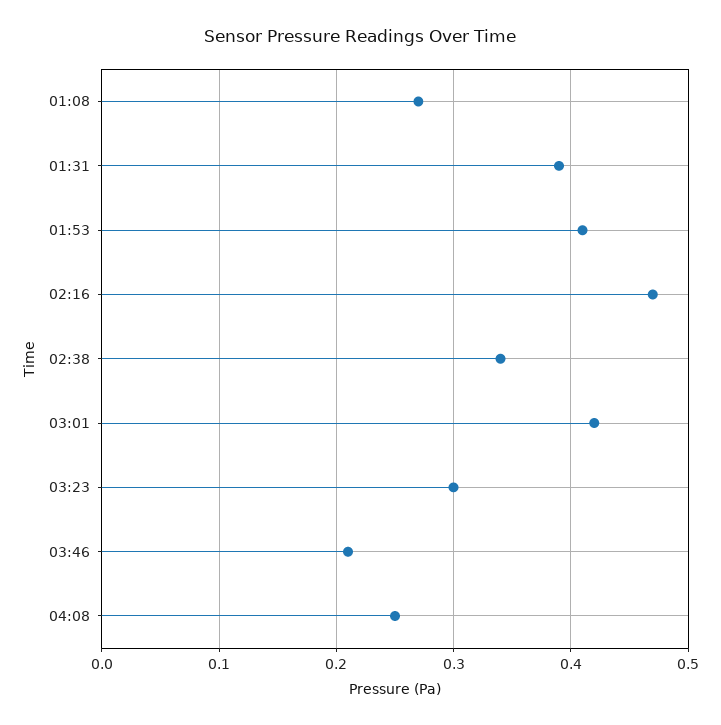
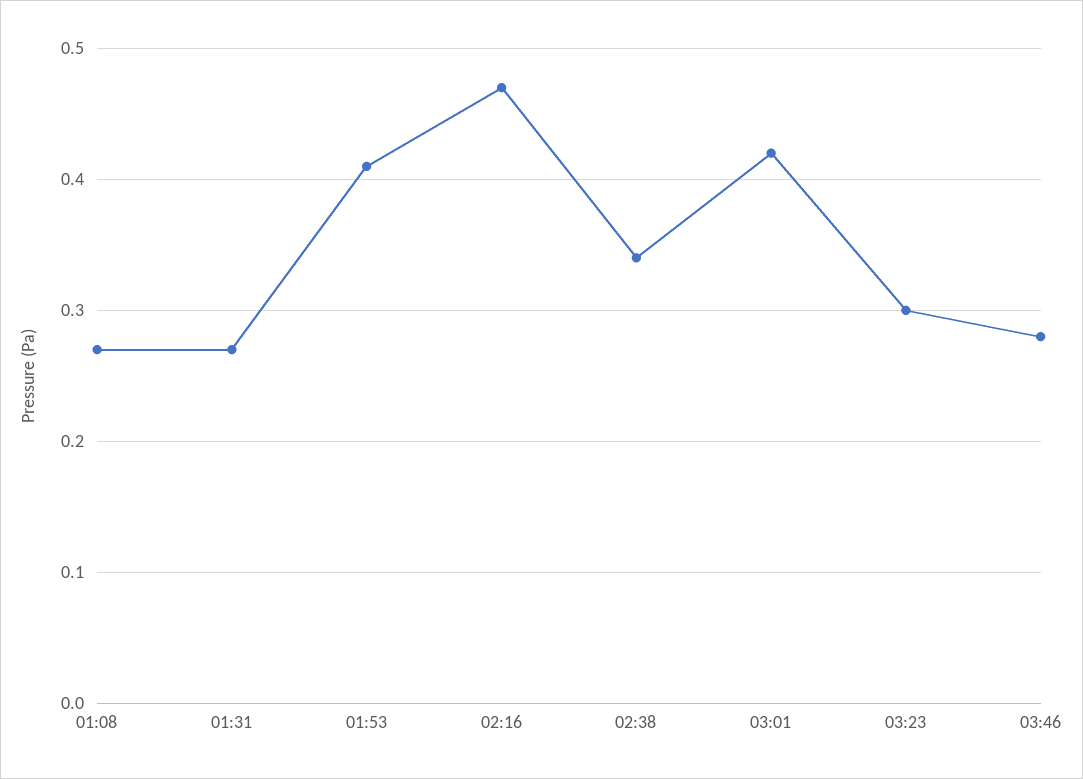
  {
    "01:08": 0.27,
-   "01:31": 0.39,
+   "01:31": 0.27,
    "01:53": 0.41,
    "02:16": 0.47,
    "02:38": 0.34,
    "03:01": 0.42,
    "03:23": 0.3,
-   "03:46": 0.21,
+   "03:46": 0.28
-   "04:08": 0.25
  }

